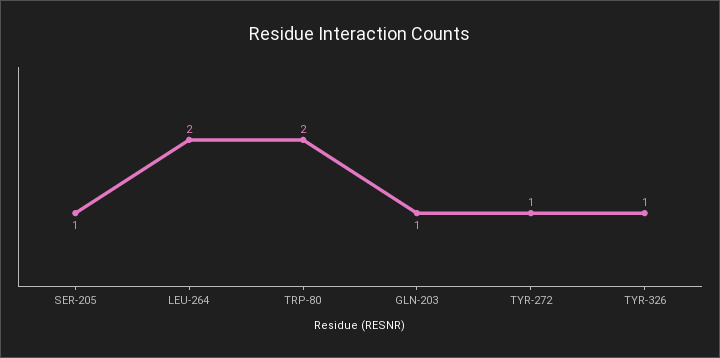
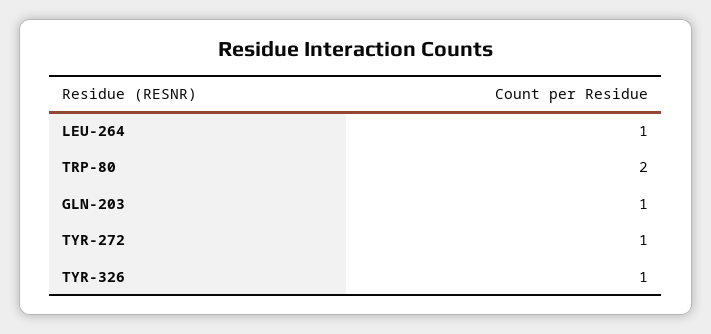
  {
-   "SER-205": 1,
-   "LEU-264": 2,
+   "LEU-264": 1,
    "TRP-80": 2,
    "GLN-203": 1,
    "TYR-272": 1,
    "TYR-326": 1
  }

